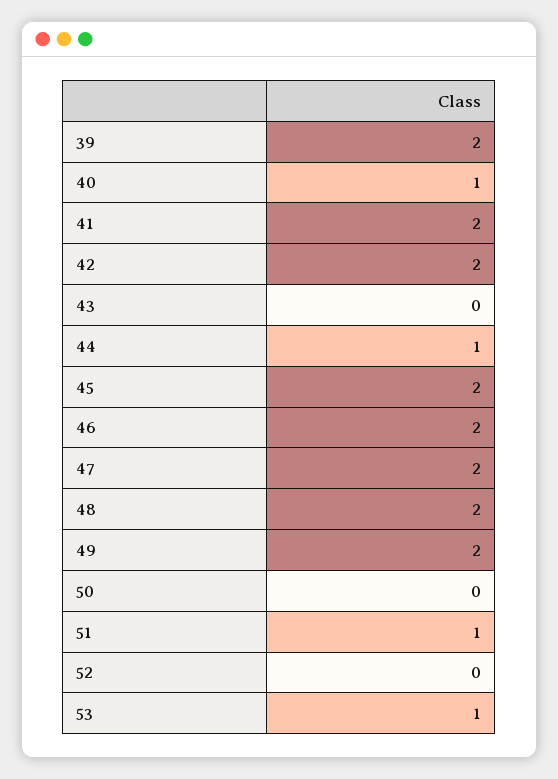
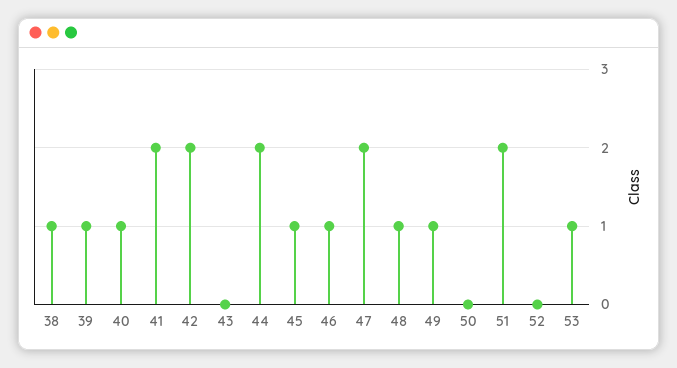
  {
-   "39": 2,
+   "39": 1,
    "40": 1,
    "41": 2,
    "42": 2,
    "43": 0,
-   "44": 1,
+   "44": 2,
-   "45": 2,
+   "45": 1,
-   "46": 2,
+   "46": 1,
    "47": 2,
-   "48": 2,
+   "48": 1,
-   "49": 2,
+   "49": 1,
    "50": 0,
-   "51": 1,
+   "51": 2,
    "52": 0,
-   "53": 1
+   "53": 1,
+   "38": 1
  }

